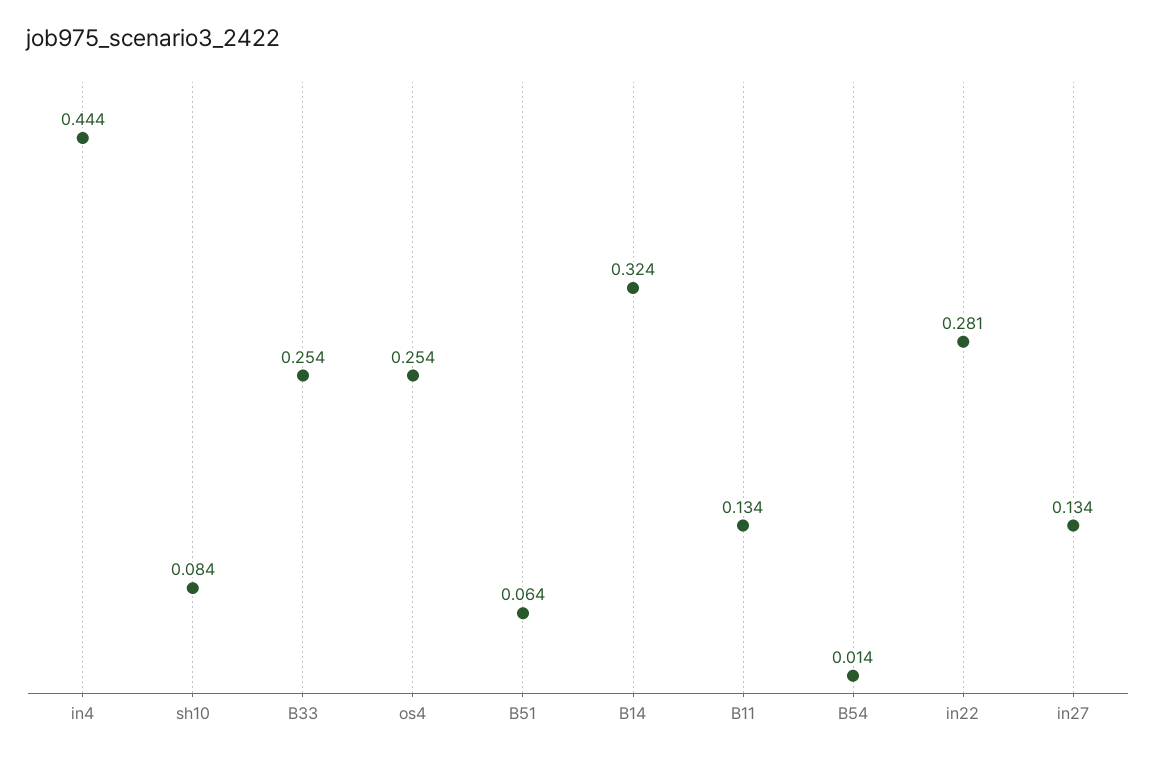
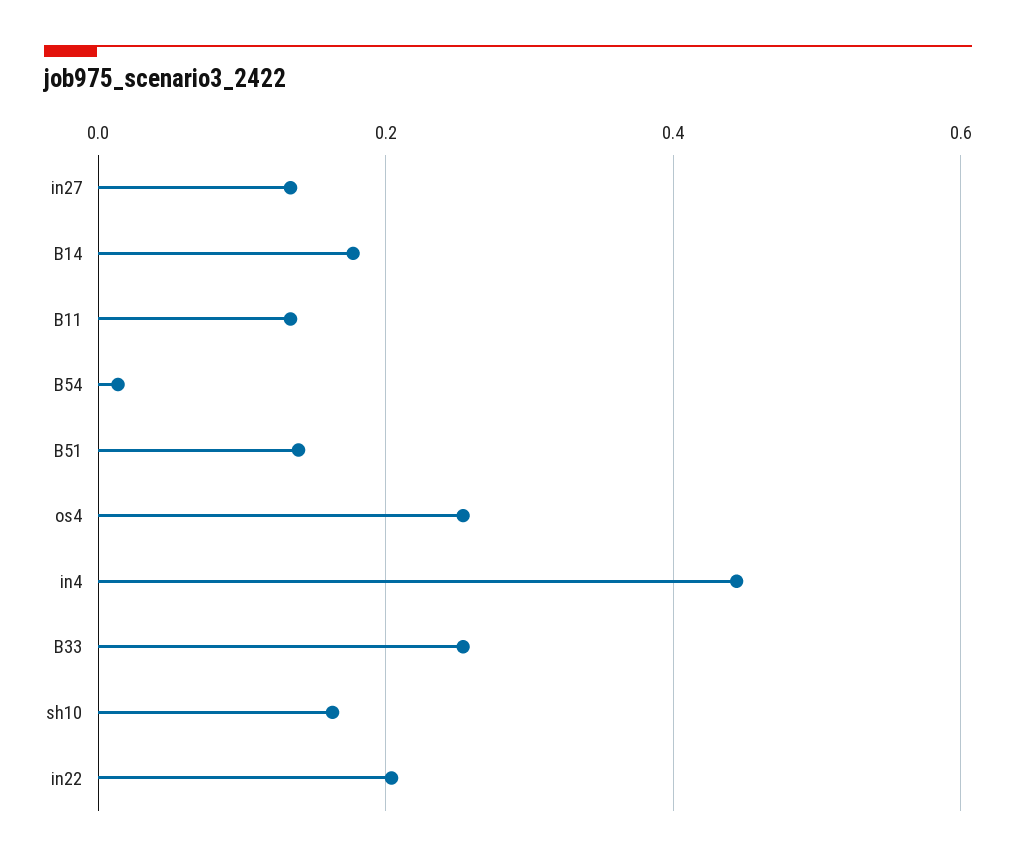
  {
    "in4": 0.444,
-   "sh10": 0.084,
+   "sh10": 0.16,
    "B33": 0.254,
    "os4": 0.254,
-   "B51": 0.064,
+   "B51": 0.14,
-   "B14": 0.324,
+   "B14": 0.18,
    "B11": 0.134,
    "B54": 0.014,
-   "in22": 0.281,
+   "in22": 0.2,
    "in27": 0.134
  }

